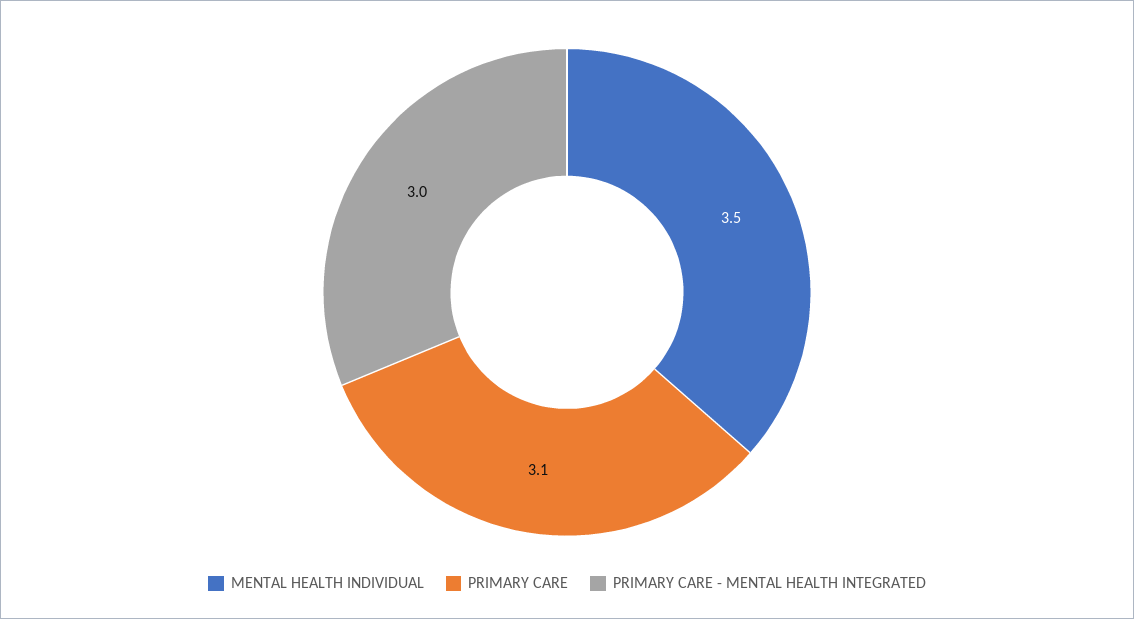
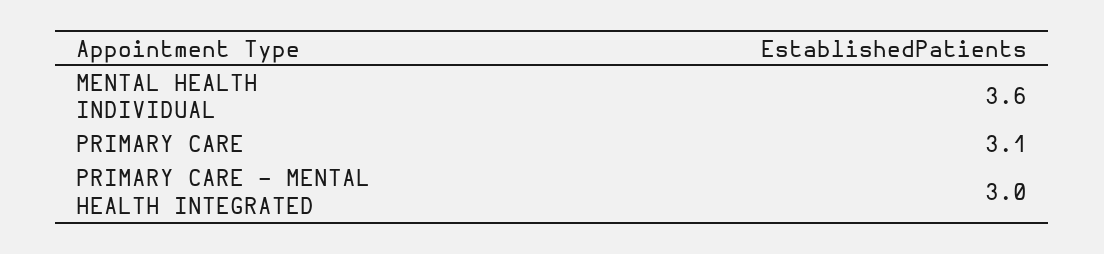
  {
-   "MENTAL HEALTH INDIVIDUAL": 3.5,
+   "MENTAL HEALTH INDIVIDUAL": 3.6,
    "PRIMARY CARE": 3.1,
    "PRIMARY CARE - MENTAL HEALTH INTEGRATED": 3
  }

